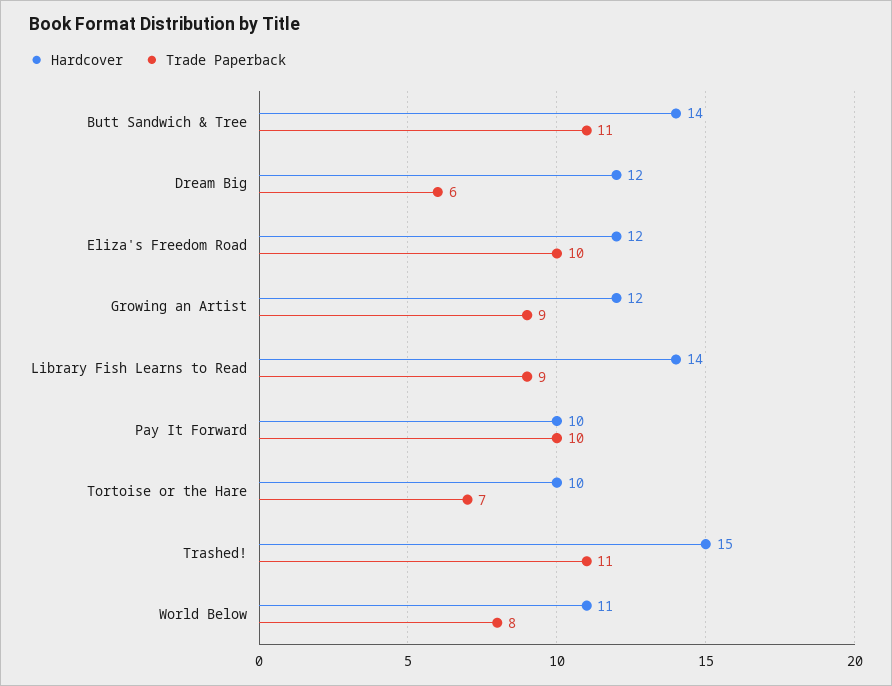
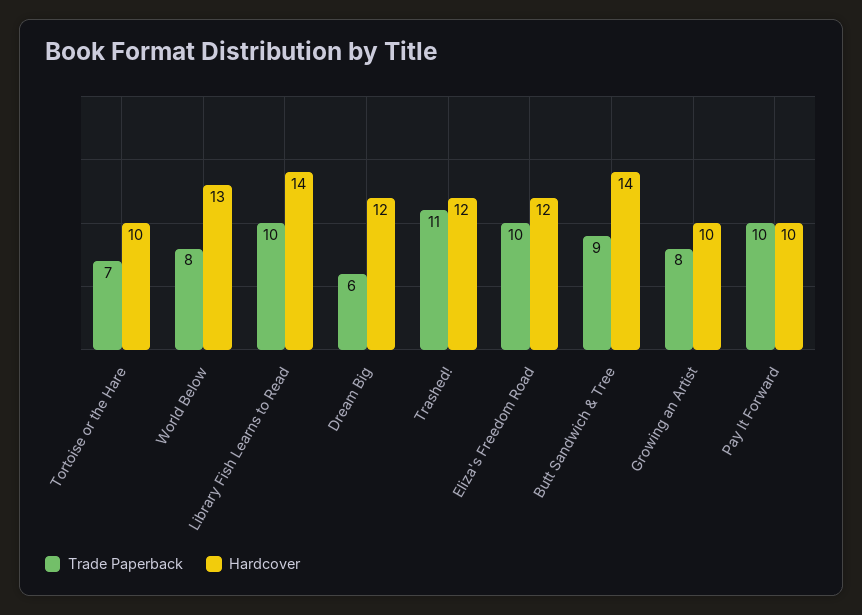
  {
    "Hardcover": {
      "Butt Sandwich & Tree": 14,
      "Dream Big": 12,
      "Eliza's Freedom Road": 12,
-     "Growing an Artist": 12,
+     "Growing an Artist": 10,
      "Library Fish Learns to Read": 14,
      "Pay It Forward": 10,
      "Tortoise or the Hare": 10,
-     "Trashed!": 15,
+     "Trashed!": 12,
-     "World Below": 11
+     "World Below": 13
    },
    "Trade Paperback": {
-     "Butt Sandwich & Tree": 11,
+     "Butt Sandwich & Tree": 9,
      "Dream Big": 6,
      "Eliza's Freedom Road": 10,
-     "Growing an Artist": 9,
+     "Growing an Artist": 8,
-     "Library Fish Learns to Read": 9,
+     "Library Fish Learns to Read": 10,
      "Pay It Forward": 10,
      "Tortoise or the Hare": 7,
      "Trashed!": 11,
      "World Below": 8
    }
  }

